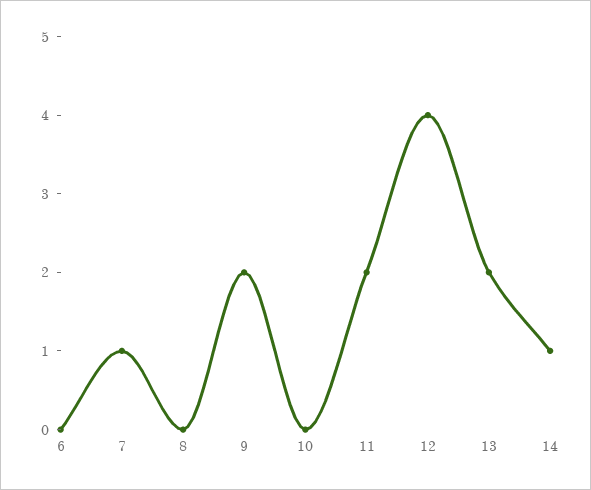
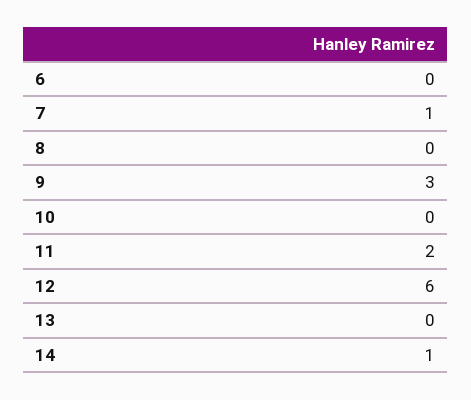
  {
    "6": 0,
    "7": 1,
    "8": 0,
-   "9": 2,
+   "9": 3,
    "10": 0,
    "11": 2,
-   "12": 4,
+   "12": 6,
-   "13": 2,
+   "13": 0,
    "14": 1
  }

